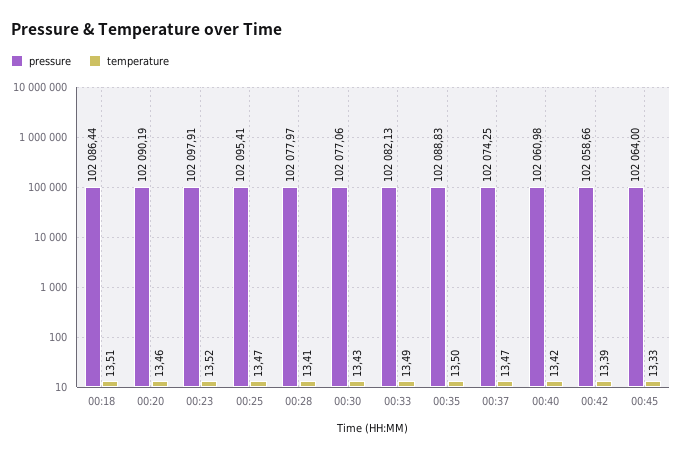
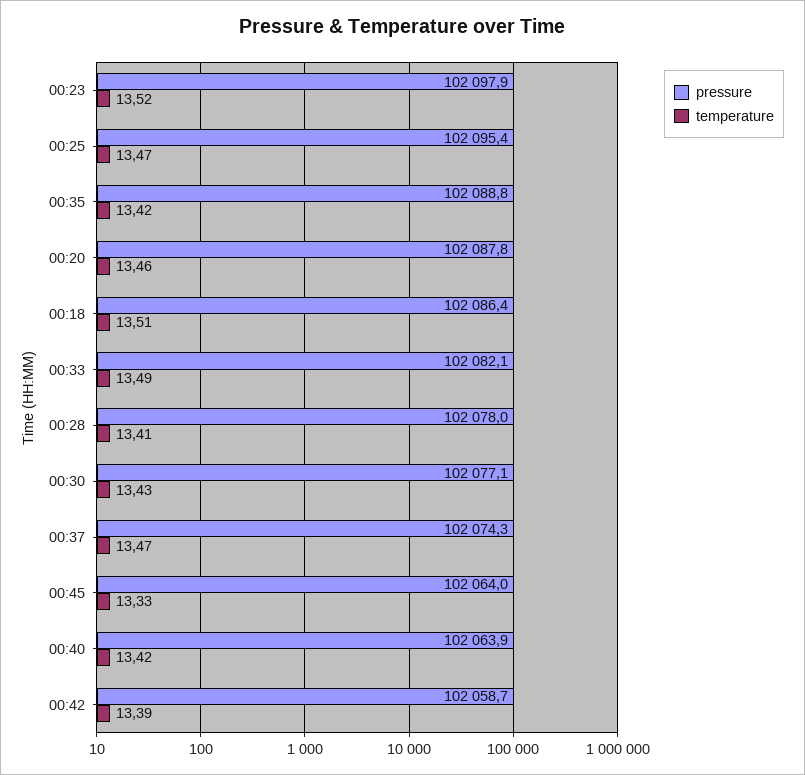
  {
    "pressure": {
      "00:18": 102086.44,
-     "00:20": 102090.19,
+     "00:20": 102087.8,
      "00:23": 102097.91,
      "00:25": 102095.41,
      "00:28": 102077.97,
      "00:30": 102077.06,
      "00:33": 102082.13,
      "00:35": 102088.83,
      "00:37": 102074.25,
-     "00:40": 102060.98,
+     "00:40": 102063.9,
      "00:42": 102058.66,
      "00:45": 102064
    },
    "temperature": {
      "00:18": 13.51,
      "00:20": 13.46,
      "00:23": 13.52,
      "00:25": 13.47,
      "00:28": 13.41,
      "00:30": 13.43,
      "00:33": 13.49,
-     "00:35": 13.5,
+     "00:35": 13.42,
      "00:37": 13.47,
      "00:40": 13.42,
      "00:42": 13.39,
      "00:45": 13.33
    }
  }

